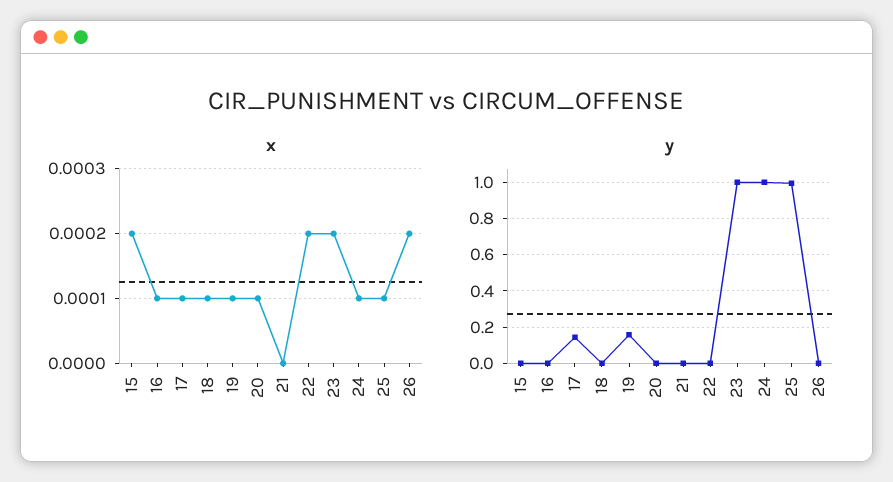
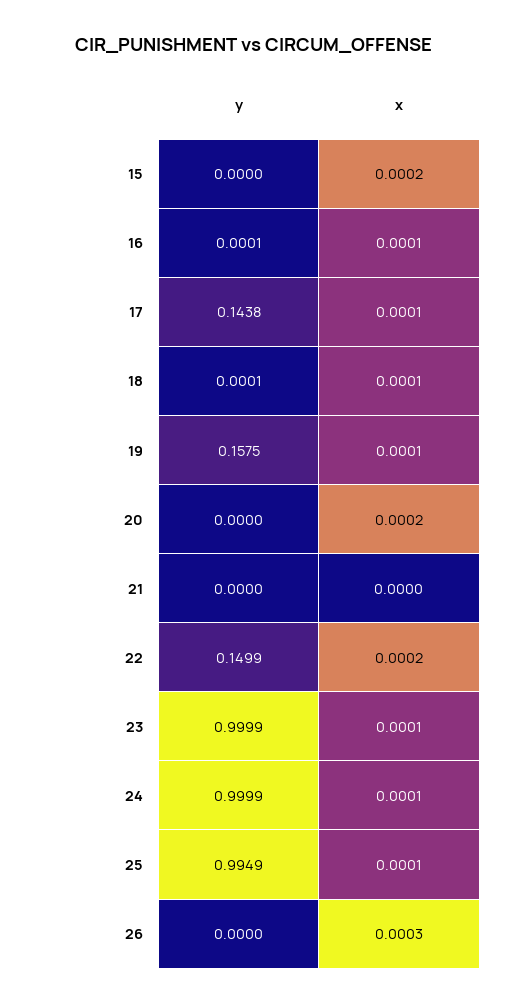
  {
    "x": {
      "15": 0.0002,
      "16": 0.0001,
      "17": 0.0001,
      "18": 0.0001,
      "19": 0.0001,
-     "20": 0.0001,
+     "20": 0.0002,
      "21": 0,
      "22": 0.0002,
-     "23": 0.0002,
+     "23": 0.0001,
      "24": 0.0001,
      "25": 0.0001,
-     "26": 0.0002
+     "26": 0.0003
    },
    "y": {
      "15": 0,
      "16": 0.0001,
      "17": 0.1438,
      "18": 0.0001,
      "19": 0.1575,
      "20": 0,
      "21": 0,
-     "22": 0,
+     "22": 0.1499,
      "23": 0.9999,
      "24": 0.9999,
      "25": 0.9949,
      "26": 0
    }
  }

